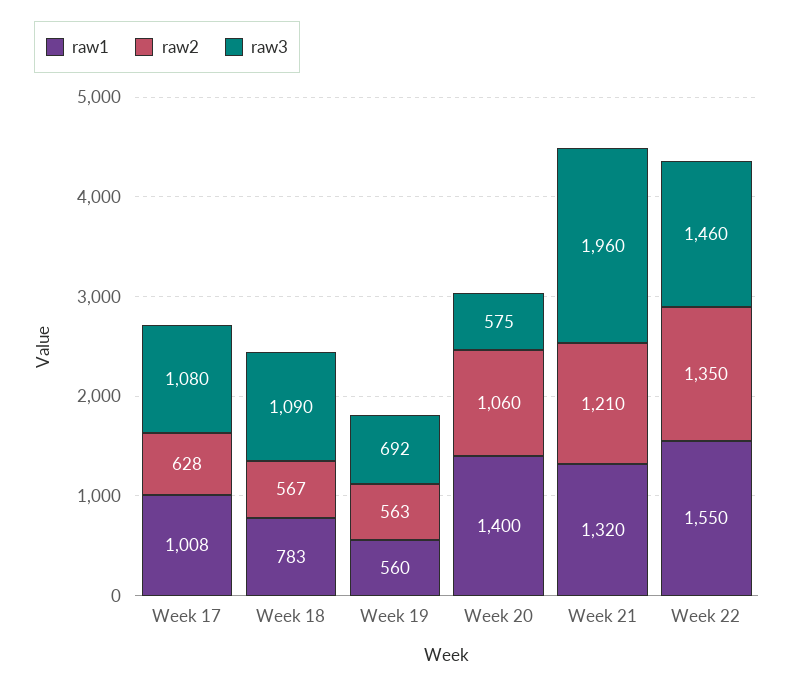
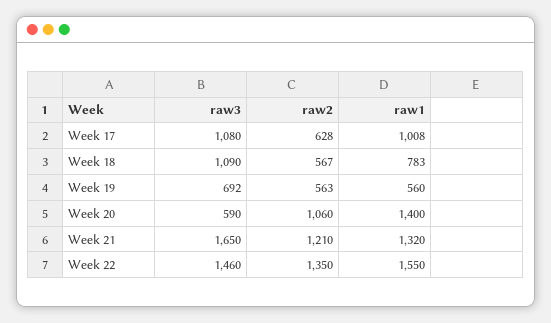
  {
    "raw1": {
      "Week 17": 1008,
      "Week 18": 783,
      "Week 19": 560,
      "Week 20": 1400,
      "Week 21": 1320,
      "Week 22": 1550
    },
    "raw2": {
      "Week 17": 628,
      "Week 18": 567,
      "Week 19": 563,
      "Week 20": 1060,
      "Week 21": 1210,
      "Week 22": 1350
    },
    "raw3": {
      "Week 17": 1080,
      "Week 18": 1090,
      "Week 19": 692,
-     "Week 20": 575,
+     "Week 20": 590,
-     "Week 21": 1960,
+     "Week 21": 1650,
      "Week 22": 1460
    }
  }

